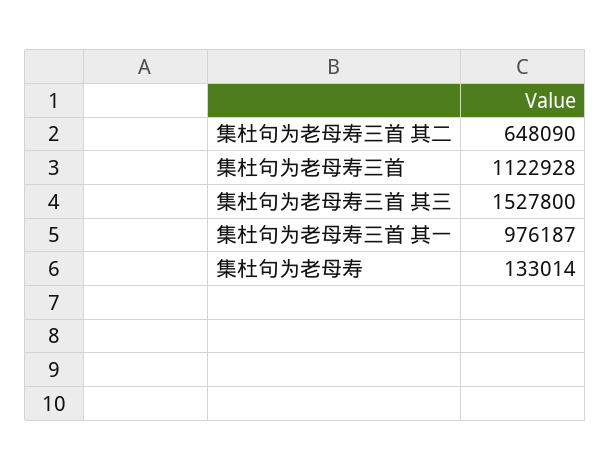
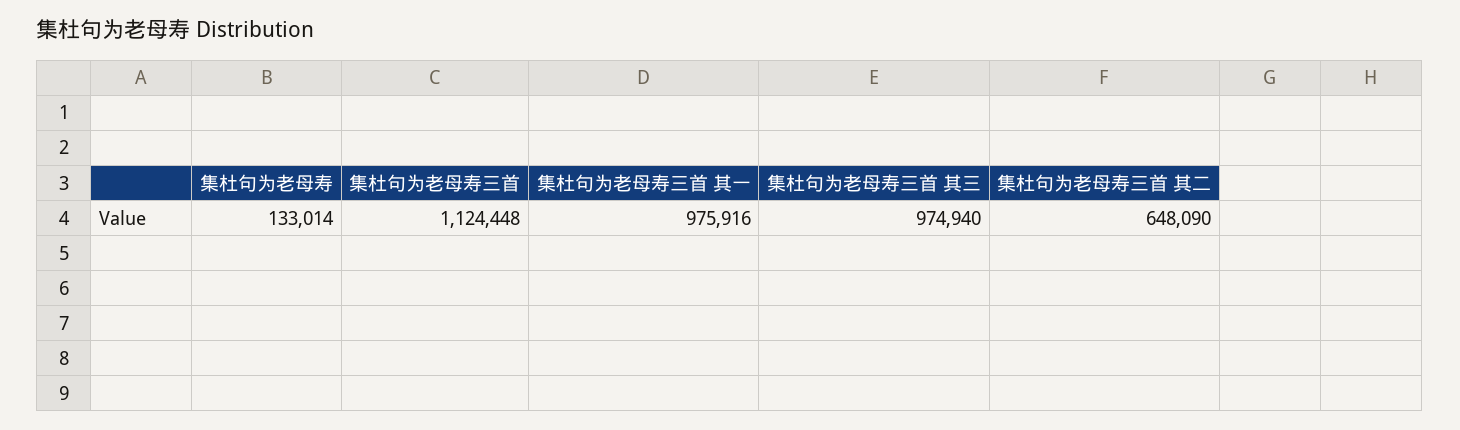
  {
    "集杜句为老母寿三首 其二": 648090,
-   "集杜句为老母寿三首": 1122928,
+   "集杜句为老母寿三首": 1124448,
-   "集杜句为老母寿三首 其三": 1527800,
+   "集杜句为老母寿三首 其三": 974940,
-   "集杜句为老母寿三首 其一": 976187,
+   "集杜句为老母寿三首 其一": 975916,
    "集杜句为老母寿": 133014
  }

